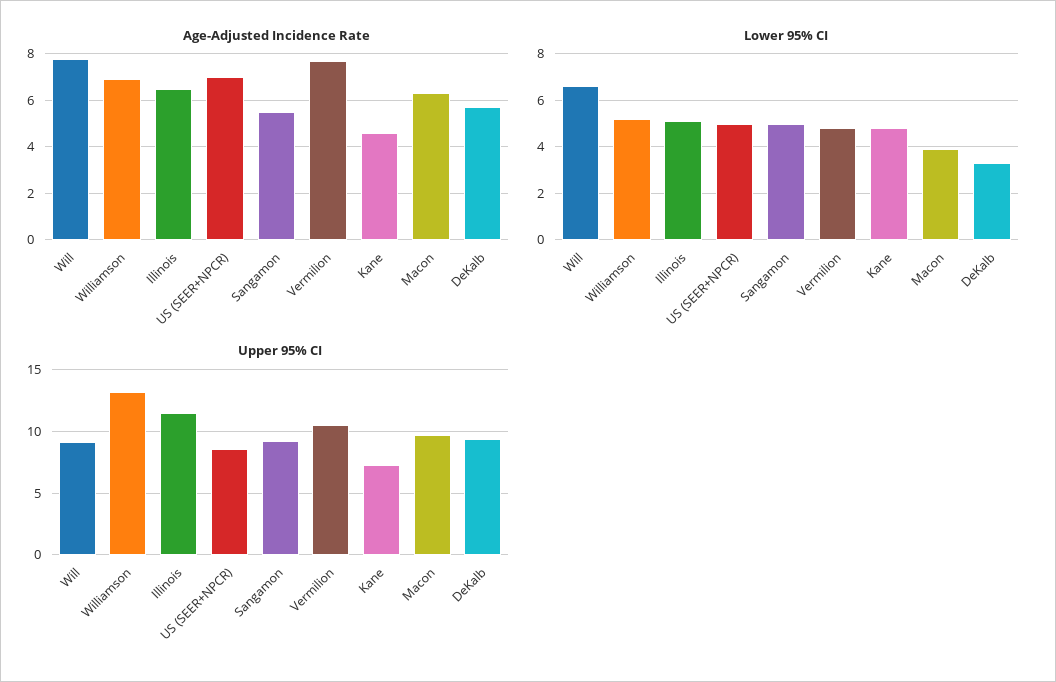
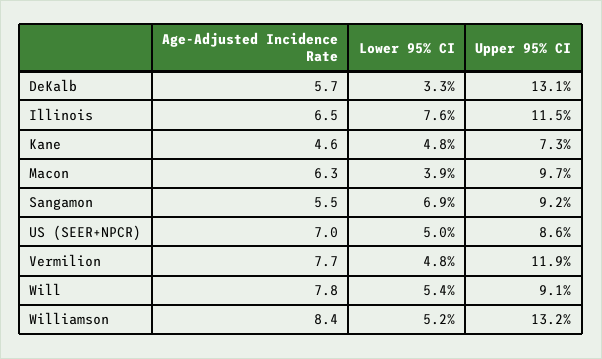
  {
    "Age-Adjusted Incidence Rate": {
      "Will": 7.8,
-     "Williamson": 7,
+     "Williamson": 8.4,
      "Illinois": 6.5,
      "US (SEER+NPCR)": 7,
      "Sangamon": 5.5,
      "Vermilion": 7.7,
      "Kane": 4.6,
      "Macon": 6.3,
      "DeKalb": 5.7
    },
    "Lower 95% CI": {
-     "Will": 6.5,
+     "Will": 5.4,
      "Williamson": 5.2,
-     "Illinois": 5,
+     "Illinois": 7.6,
      "US (SEER+NPCR)": 5,
-     "Sangamon": 5,
+     "Sangamon": 6.9,
      "Vermilion": 4.8,
      "Kane": 4.8,
      "Macon": 3.9,
      "DeKalb": 3.3
    },
    "Upper 95% CI": {
      "Will": 9.1,
      "Williamson": 13.2,
      "Illinois": 11.5,
      "US (SEER+NPCR)": 8.6,
      "Sangamon": 9.2,
-     "Vermilion": 10.5,
+     "Vermilion": 11.9,
      "Kane": 7.3,
      "Macon": 9.7,
-     "DeKalb": 9.5
+     "DeKalb": 13.1
    }
  }

